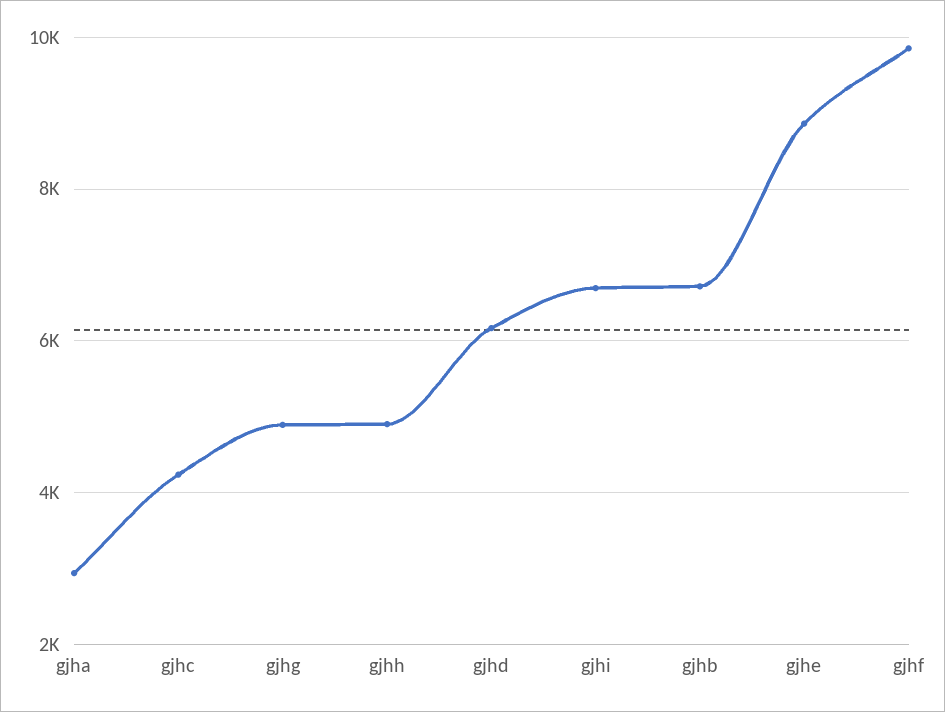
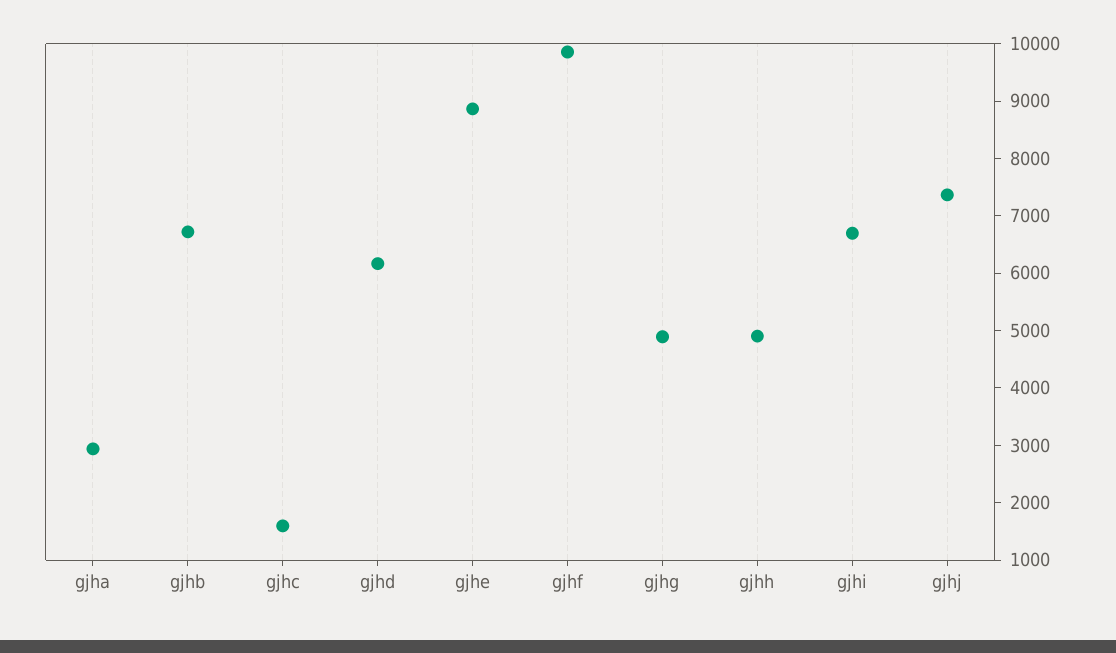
  {
    "gjha": 3000,
-   "gjhc": 4200,
+   "gjhc": 1600,
    "gjhg": 4800,
    "gjhh": 5000,
    "gjhd": 6200,
    "gjhi": 6600,
    "gjhb": 6800,
    "gjhe": 8800,
-   "gjhf": 9800
+   "gjhf": 9800,
+   "gjhj": 7400
  }

